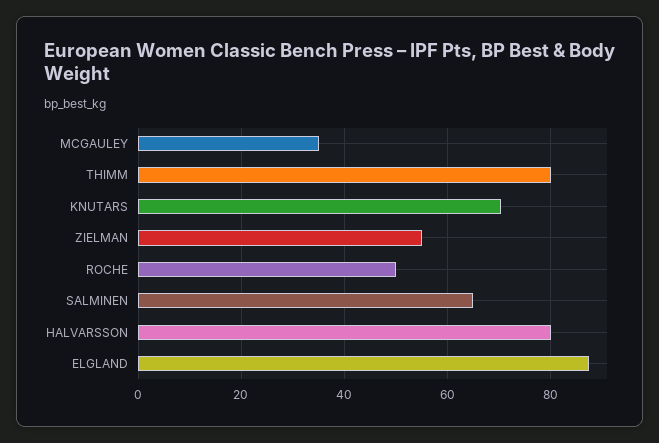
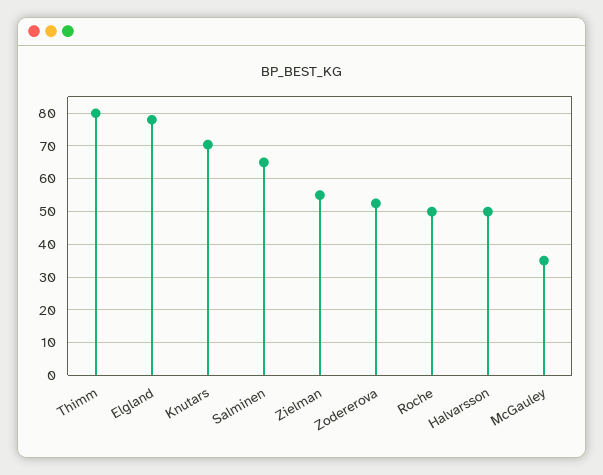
  {
    "MCGAULEY": 36,
    "THIMM": 80,
    "KNUTARS": 70,
    "ZIELMAN": 56,
    "ROCHE": 50,
    "SALMINEN": 66,
-   "HALVARSSON": 80,
+   "HALVARSSON": 50,
-   "ELGLAND": 88
+   "ELGLAND": 78,
+   "Zodererova": 52
  }

